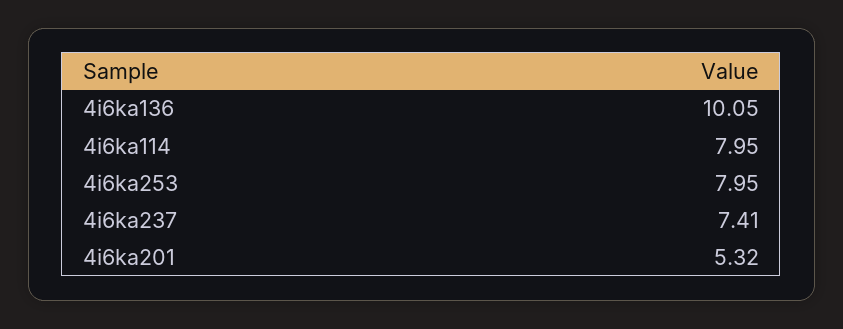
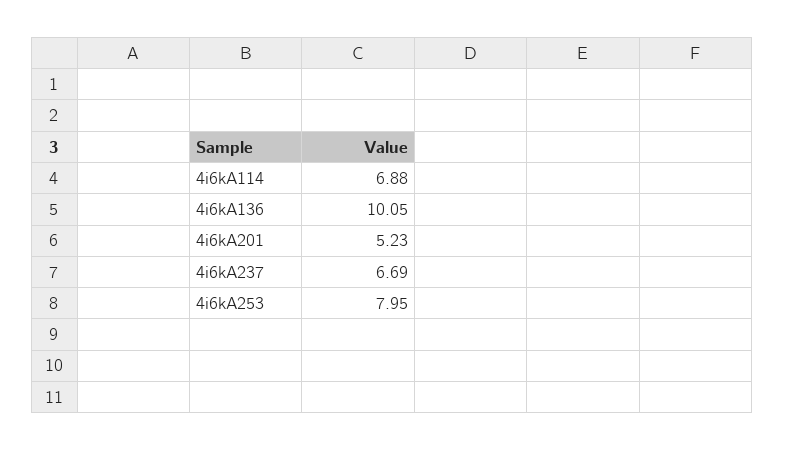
  {
    "4i6ka136": 10.05,
-   "4i6ka114": 7.95,
+   "4i6ka114": 6.88,
    "4i6ka253": 7.95,
-   "4i6ka237": 7.41,
+   "4i6ka237": 6.69,
-   "4i6ka201": 5.32
+   "4i6ka201": 5.23
  }

